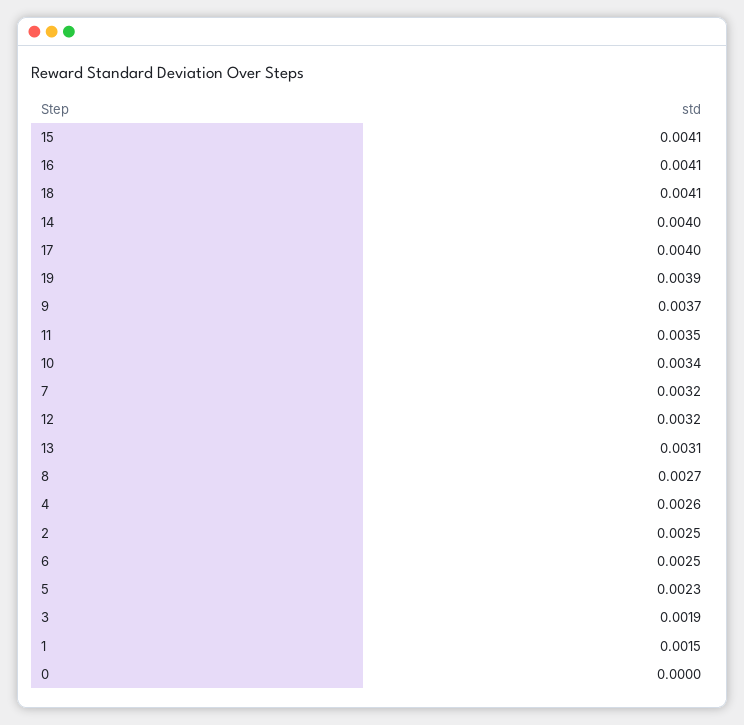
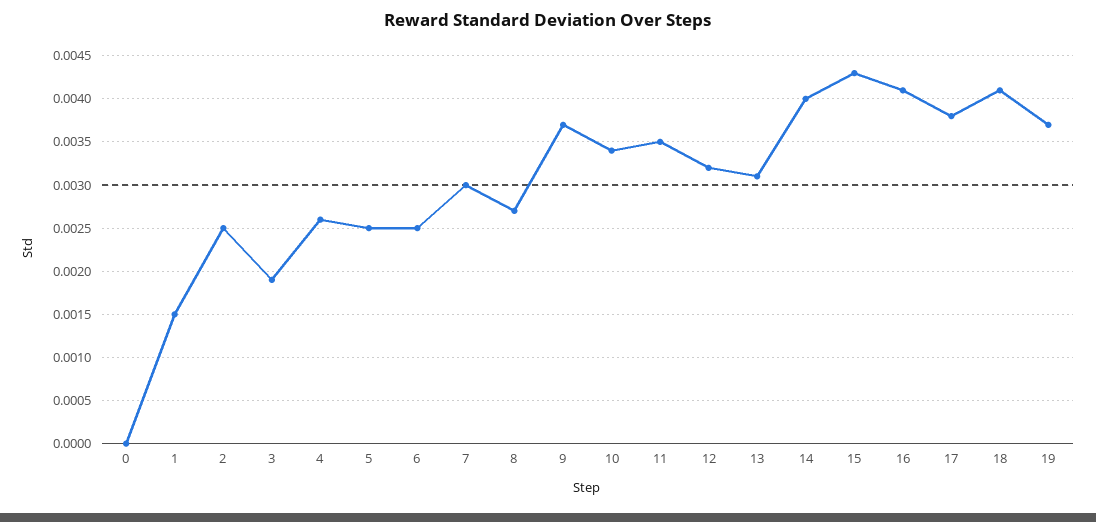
  {
-   "15": 0.0041,
+   "15": 0.0043,
    "16": 0.0041,
    "18": 0.0041,
    "14": 0.004,
-   "17": 0.004,
+   "17": 0.0038,
-   "19": 0.0039,
+   "19": 0.0037,
    "9": 0.0037,
    "11": 0.0035,
    "10": 0.0034,
-   "7": 0.0032,
+   "7": 0.003,
    "12": 0.0032,
    "13": 0.0031,
    "8": 0.0027,
    "4": 0.0026,
    "2": 0.0025,
    "6": 0.0025,
-   "5": 0.0023,
+   "5": 0.0025,
    "3": 0.0019,
    "1": 0.0015,
    "0": 0
  }

